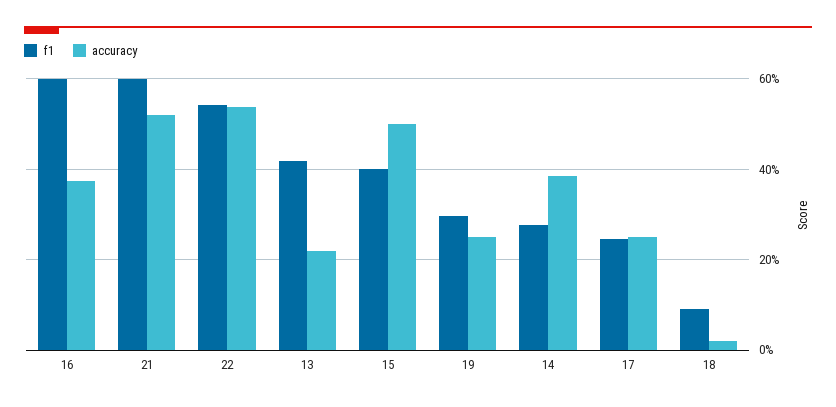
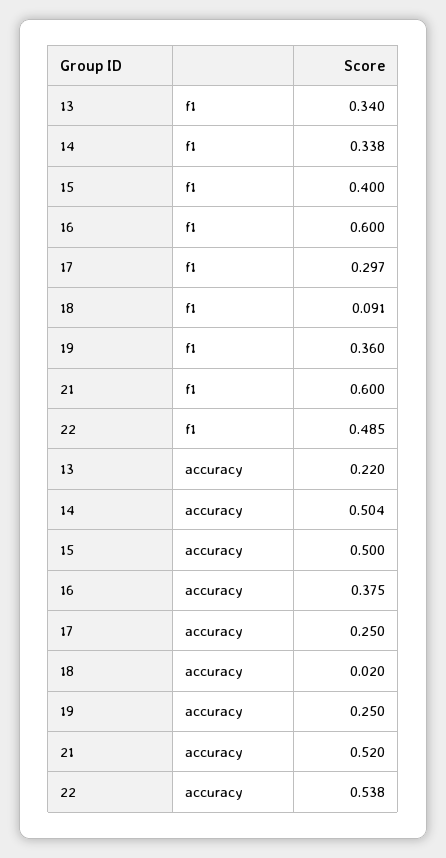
  {
    "f1": {
      "16": 0.6,
      "21": 0.6,
-     "22": 0.54,
+     "22": 0.485,
-     "13": 0.42,
+     "13": 0.34,
      "15": 0.4,
-     "19": 0.3,
+     "19": 0.36,
-     "14": 0.28,
+     "14": 0.338,
-     "17": 0.24,
+     "17": 0.297,
      "18": 0.091
    },
    "accuracy": {
      "16": 0.375,
      "21": 0.52,
      "22": 0.538,
      "13": 0.22,
      "15": 0.5,
      "19": 0.25,
-     "14": 0.38,
+     "14": 0.504,
      "17": 0.25,
      "18": 0.02
    }
  }

